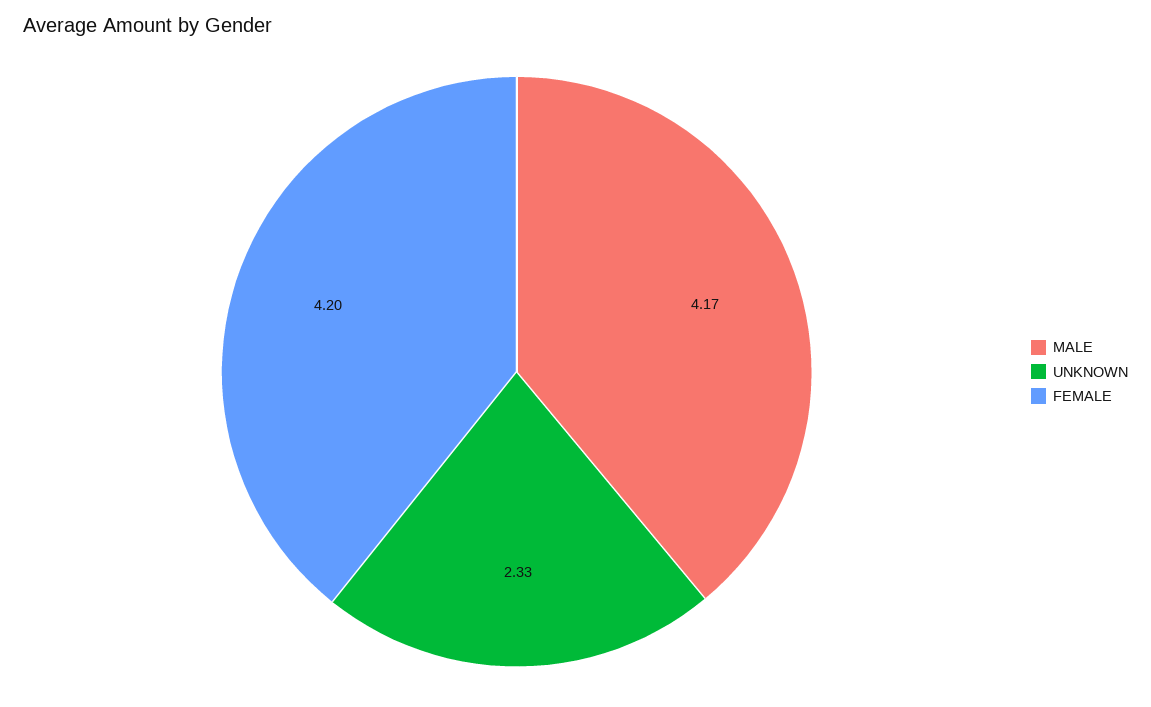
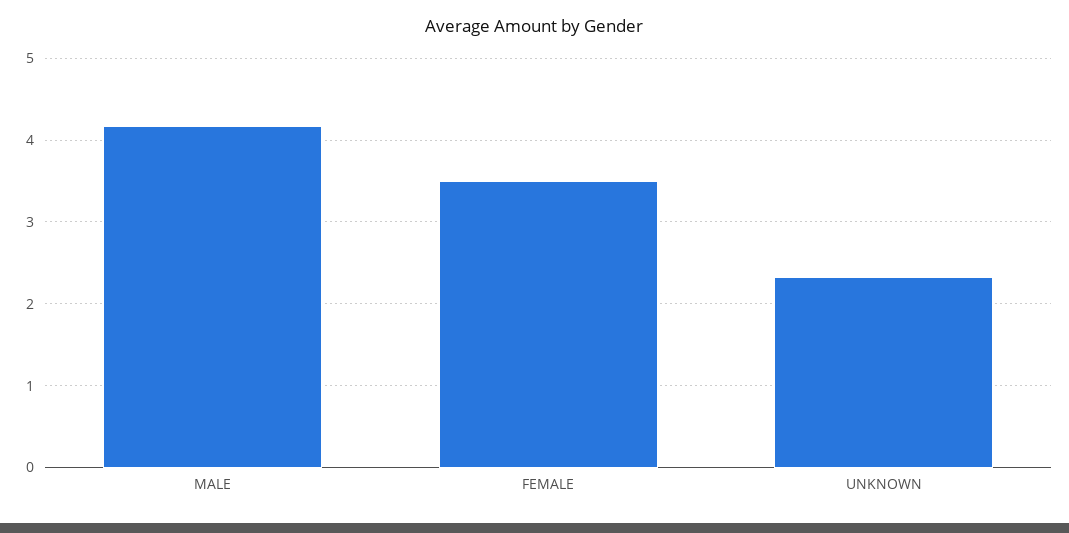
  {
    "MALE": 4.17,
    "UNKNOWN": 2.33,
-   "FEMALE": 4.2
+   "FEMALE": 3.5
  }

